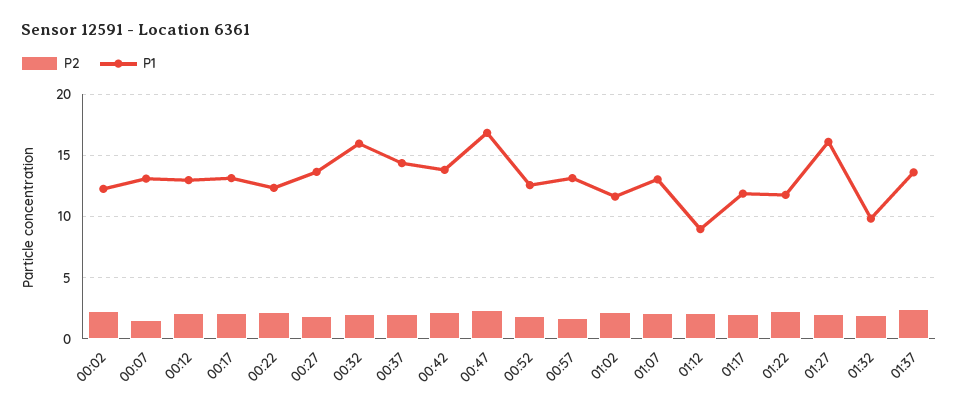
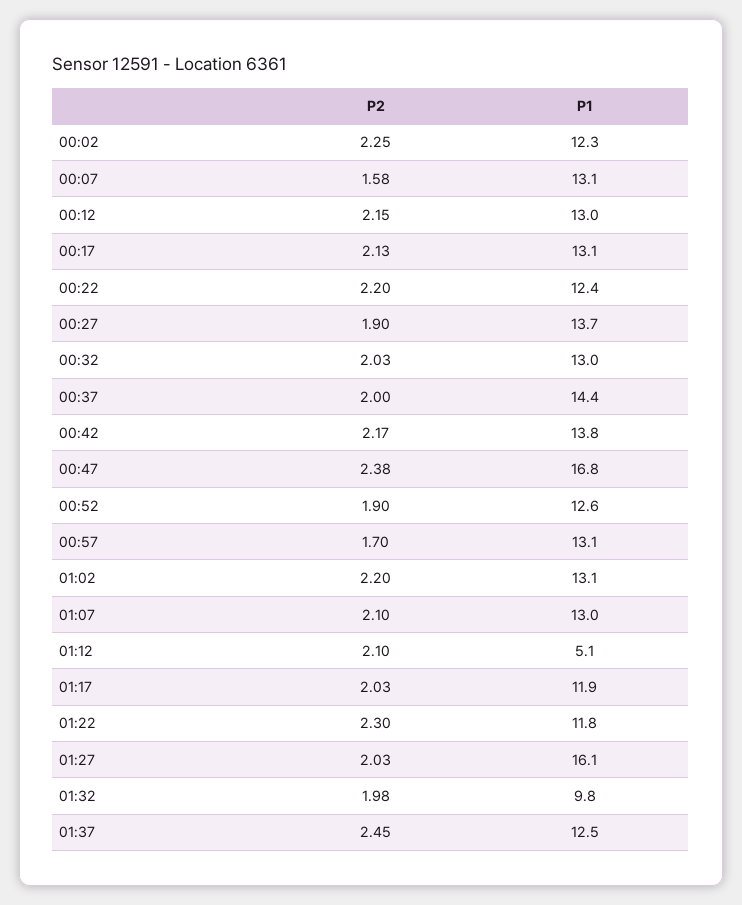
  {
    "P2": {
      "00:02": 2.25,
      "00:07": 1.58,
      "00:12": 2.15,
      "00:17": 2.13,
      "00:22": 2.2,
      "00:27": 1.9,
      "00:32": 2.03,
      "00:37": 2,
      "00:42": 2.17,
      "00:47": 2.38,
      "00:52": 1.9,
      "00:57": 1.7,
      "01:02": 2.2,
      "01:07": 2.1,
      "01:12": 2.1,
      "01:17": 2.03,
      "01:22": 2.3,
      "01:27": 2.03,
      "01:32": 1.98,
      "01:37": 2.45
    },
    "P1": {
      "00:02": 12.3,
      "00:07": 13.1,
      "00:12": 13,
      "00:17": 13.1,
      "00:22": 12.4,
      "00:27": 13.7,
-     "00:32": 16,
+     "00:32": 13,
      "00:37": 14.4,
      "00:42": 13.8,
      "00:47": 16.8,
      "00:52": 12.6,
      "00:57": 13.1,
-     "01:02": 11.5,
+     "01:02": 13.1,
      "01:07": 13,
-     "01:12": 9,
+     "01:12": 5.1,
      "01:17": 11.9,
      "01:22": 11.8,
      "01:27": 16.1,
      "01:32": 9.8,
-     "01:37": 13.5
+     "01:37": 12.5
    }
  }

